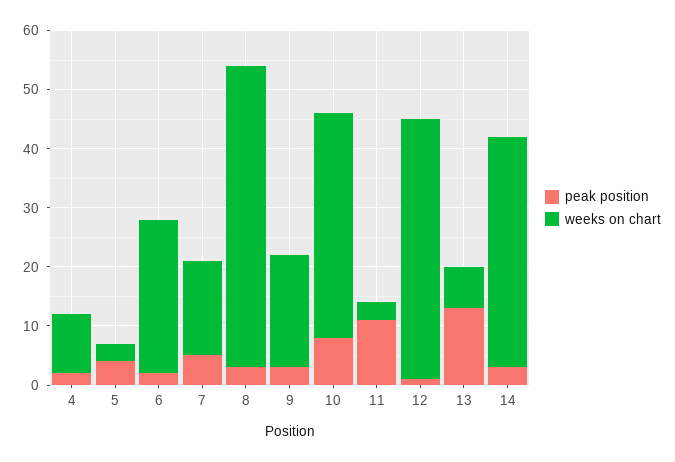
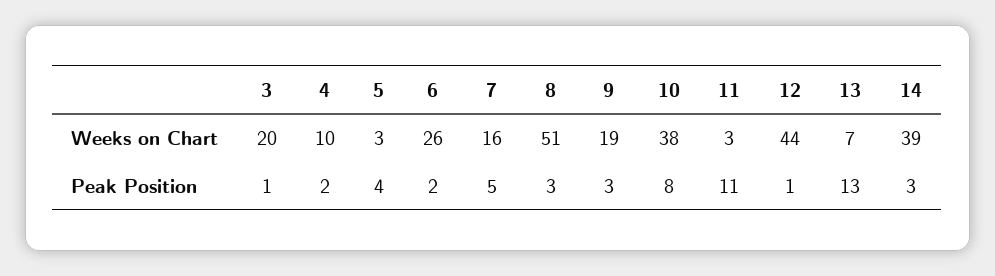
  {
    "peak position": {
      "4": 2,
      "5": 4,
      "6": 2,
      "7": 5,
      "8": 3,
      "9": 3,
      "10": 8,
      "11": 11,
      "12": 1,
      "13": 13,
-     "14": 3
+     "14": 3,
+     "3": 1
    },
    "weeks on chart": {
      "4": 10,
      "5": 3,
      "6": 26,
      "7": 16,
      "8": 51,
      "9": 19,
      "10": 38,
      "11": 3,
      "12": 44,
      "13": 7,
-     "14": 39
+     "14": 39,
+     "3": 20
    }
  }

